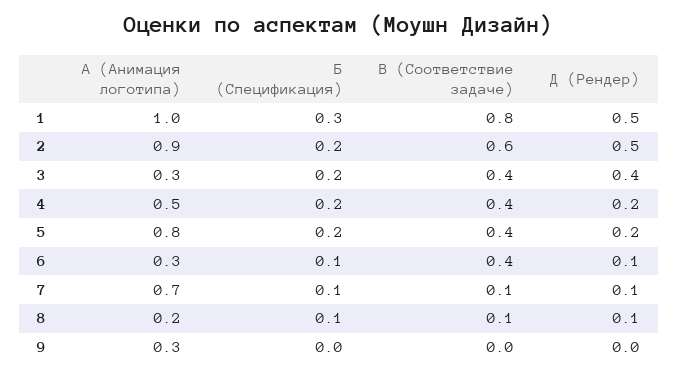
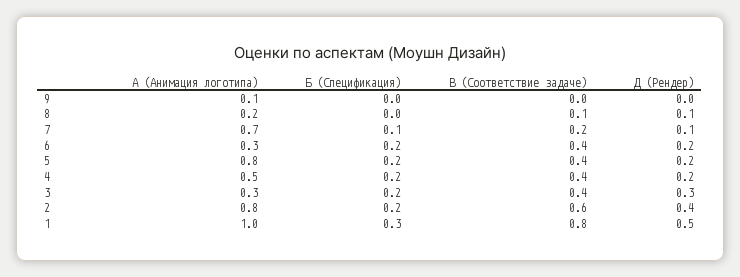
  {
    "А (Анимация логотипа)": {
      "1": 1,
-     "2": 0.9,
+     "2": 0.8,
      "3": 0.3,
      "4": 0.5,
      "5": 0.8,
      "6": 0.3,
      "7": 0.7,
      "8": 0.2,
-     "9": 0.3
+     "9": 0.1
    },
    "Б (Спецификация)": {
      "1": 0.3,
      "2": 0.2,
      "3": 0.2,
      "4": 0.2,
      "5": 0.2,
-     "6": 0.1,
+     "6": 0.2,
      "7": 0.1,
-     "8": 0.1,
+     "8": 0,
      "9": 0
    },
    "В (Соответствие задаче)": {
      "1": 0.8,
      "2": 0.6,
      "3": 0.4,
      "4": 0.4,
      "5": 0.4,
      "6": 0.4,
-     "7": 0.1,
+     "7": 0.2,
      "8": 0.1,
      "9": 0
    },
    "Д (Рендер)": {
      "1": 0.5,
-     "2": 0.5,
+     "2": 0.4,
-     "3": 0.4,
+     "3": 0.3,
      "4": 0.2,
      "5": 0.2,
-     "6": 0.1,
+     "6": 0.2,
      "7": 0.1,
      "8": 0.1,
      "9": 0
    }
  }

